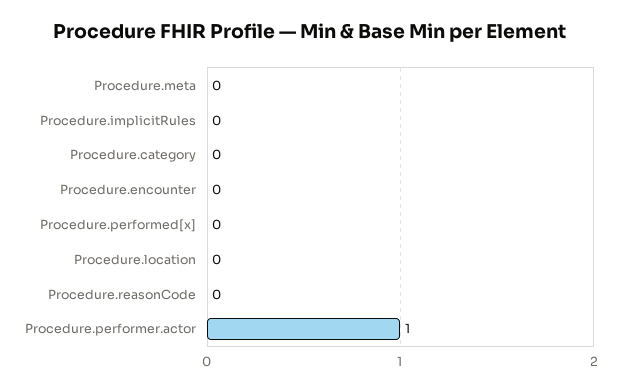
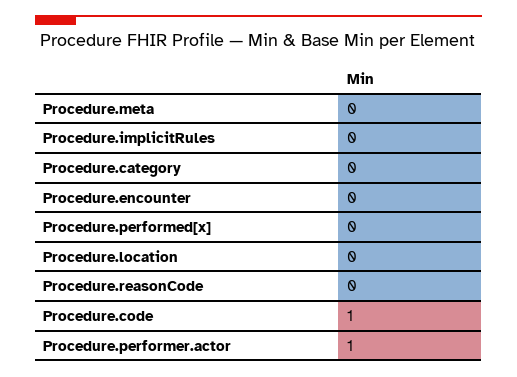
  {
    "Procedure.meta": 0,
    "Procedure.implicitRules": 0,
    "Procedure.category": 0,
    "Procedure.encounter": 0,
    "Procedure.performed[x]": 0,
    "Procedure.location": 0,
    "Procedure.reasonCode": 0,
-   "Procedure.performer.actor": 1
+   "Procedure.performer.actor": 1,
+   "Procedure.code": 1
  }

